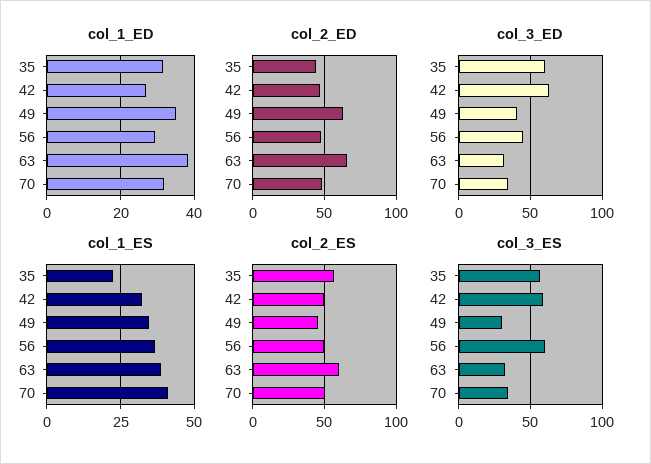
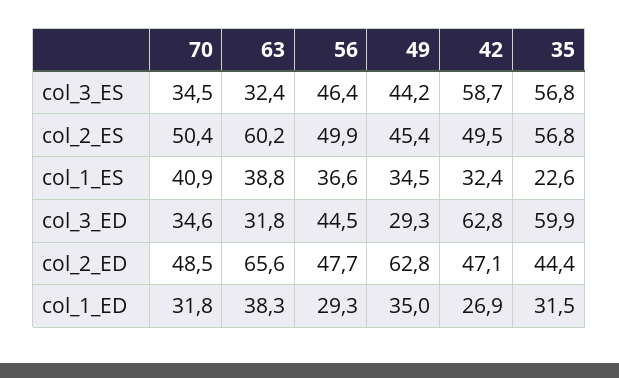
  {
    "col_1_ED": {
      "35": 31.5,
      "42": 26.9,
      "49": 35,
      "56": 29.3,
      "63": 38.3,
      "70": 31.8
    },
    "col_2_ED": {
      "35": 44.4,
      "42": 47.1,
      "49": 62.8,
      "56": 47.7,
      "63": 65.6,
      "70": 48.5
    },
    "col_3_ED": {
      "35": 59.9,
      "42": 62.8,
-     "49": 40,
+     "49": 29.3,
      "56": 44.5,
      "63": 31.8,
      "70": 34.6
    },
    "col_1_ES": {
      "35": 22.6,
      "42": 32.4,
      "49": 34.5,
      "56": 36.6,
      "63": 38.8,
      "70": 40.9
    },
    "col_2_ES": {
      "35": 56.8,
      "42": 49.5,
      "49": 45.4,
      "56": 49.9,
      "63": 60.2,
      "70": 50.4
    },
    "col_3_ES": {
      "35": 56.8,
      "42": 58.7,
-     "49": 30,
+     "49": 44.2,
-     "56": 60,
+     "56": 46.4,
      "63": 32.4,
      "70": 34.5
    }
  }

